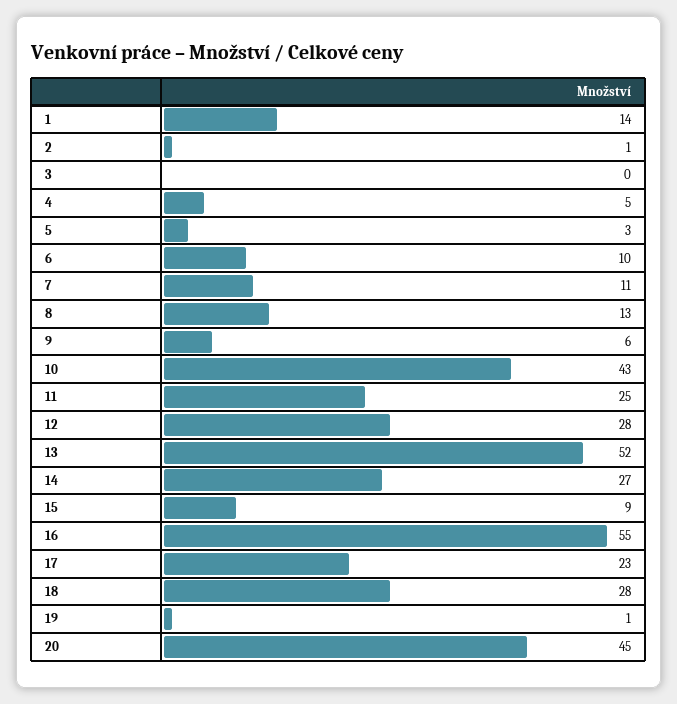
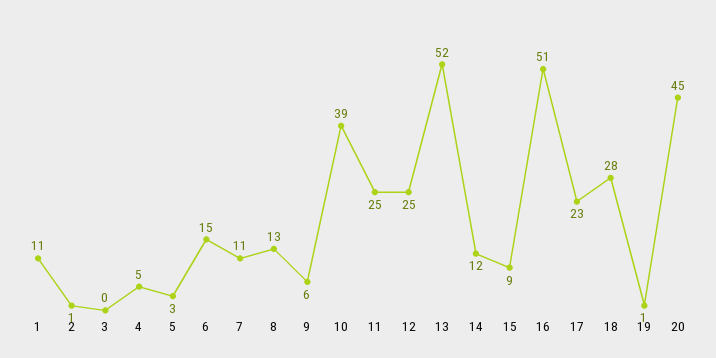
  {
-   "1": 14,
+   "1": 11,
    "2": 1,
    "3": 0,
    "4": 5,
    "5": 3,
-   "6": 10,
+   "6": 15,
    "7": 11,
    "8": 13,
    "9": 6,
-   "10": 43,
+   "10": 39,
    "11": 25,
-   "12": 28,
+   "12": 25,
    "13": 52,
-   "14": 27,
+   "14": 12,
    "15": 9,
-   "16": 55,
+   "16": 51,
    "17": 23,
    "18": 28,
    "19": 1,
    "20": 45
  }

